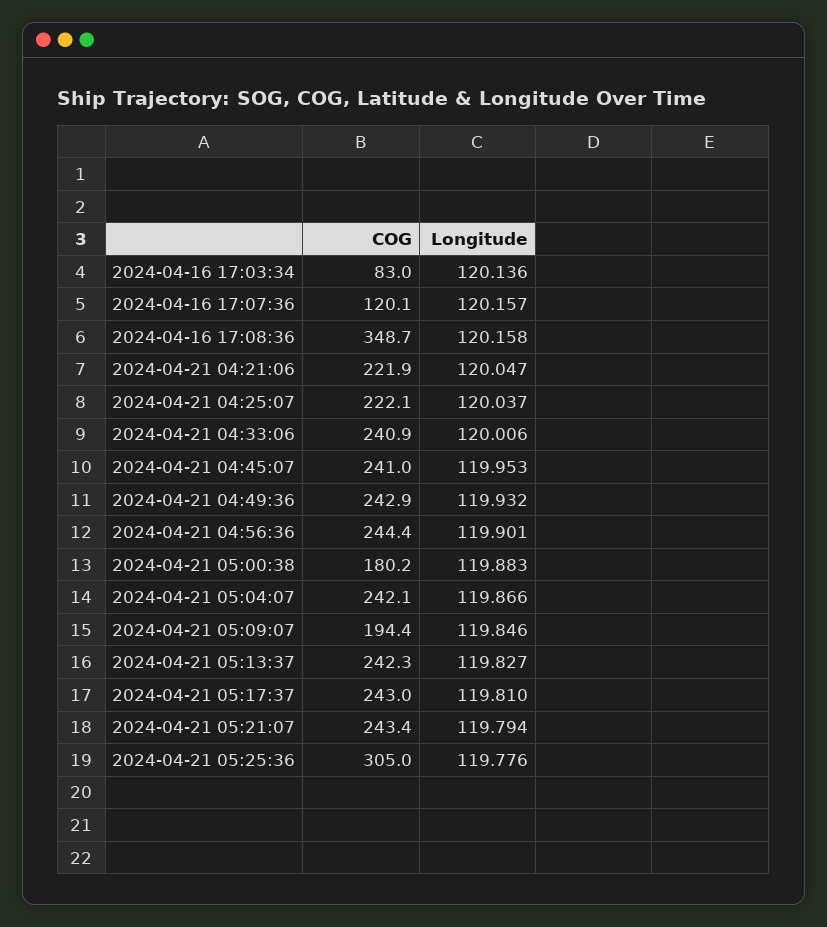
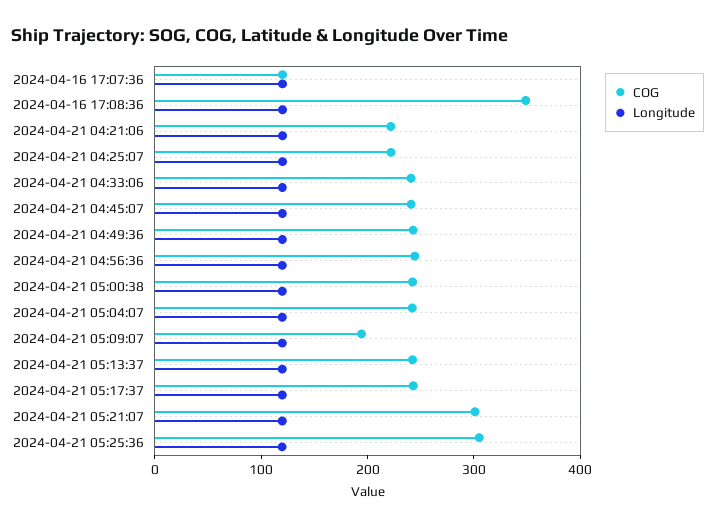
  {
    "COG": {
-     "2024-04-16 17:03:34": 83,
      "2024-04-16 17:07:36": 120.1,
      "2024-04-16 17:08:36": 348.7,
      "2024-04-21 04:21:06": 221.9,
      "2024-04-21 04:25:07": 222.1,
      "2024-04-21 04:33:06": 240.9,
      "2024-04-21 04:45:07": 241,
      "2024-04-21 04:49:36": 242.9,
      "2024-04-21 04:56:36": 244.4,
-     "2024-04-21 05:00:38": 180.2,
+     "2024-04-21 05:00:38": 240,
      "2024-04-21 05:04:07": 242.1,
      "2024-04-21 05:09:07": 194.4,
      "2024-04-21 05:13:37": 242.3,
      "2024-04-21 05:17:37": 243,
-     "2024-04-21 05:21:07": 243.4,
+     "2024-04-21 05:21:07": 300,
      "2024-04-21 05:25:36": 305
    },
    "Longitude": {
-     "2024-04-16 17:03:34": 120.136,
      "2024-04-16 17:07:36": 120.157,
      "2024-04-16 17:08:36": 120.158,
      "2024-04-21 04:21:06": 120.047,
      "2024-04-21 04:25:07": 120.037,
      "2024-04-21 04:33:06": 120.006,
      "2024-04-21 04:45:07": 119.953,
      "2024-04-21 04:49:36": 119.932,
      "2024-04-21 04:56:36": 119.901,
      "2024-04-21 05:00:38": 119.883,
      "2024-04-21 05:04:07": 119.866,
      "2024-04-21 05:09:07": 119.846,
      "2024-04-21 05:13:37": 119.827,
      "2024-04-21 05:17:37": 119.81,
      "2024-04-21 05:21:07": 119.794,
      "2024-04-21 05:25:36": 119.776
    }
  }

